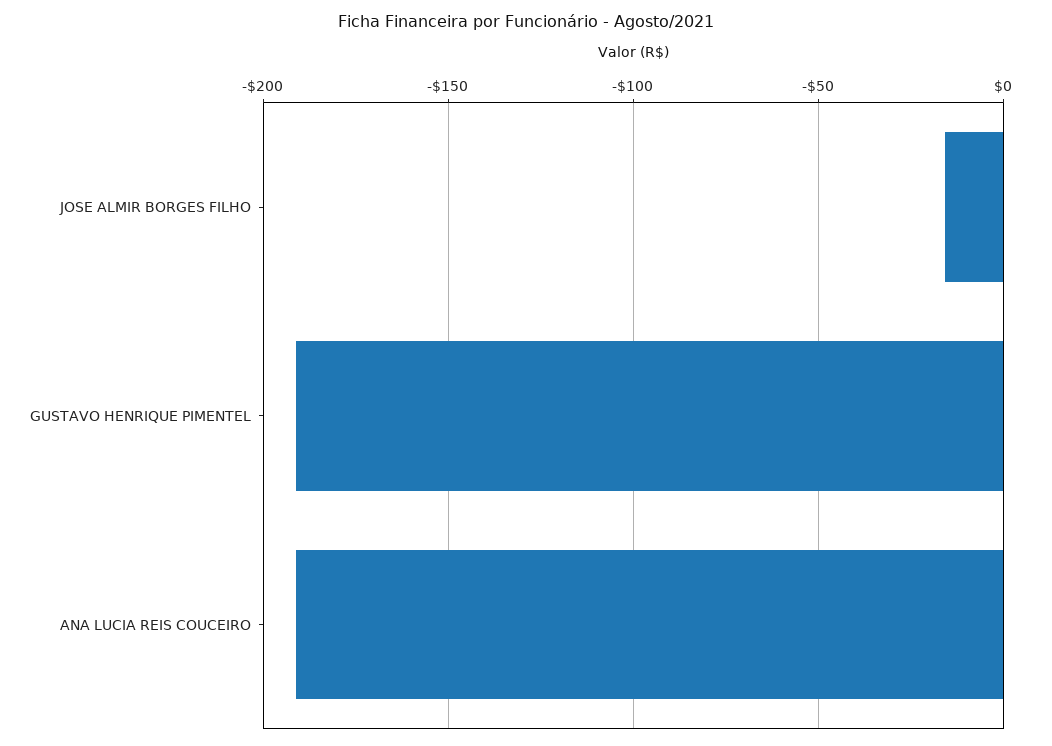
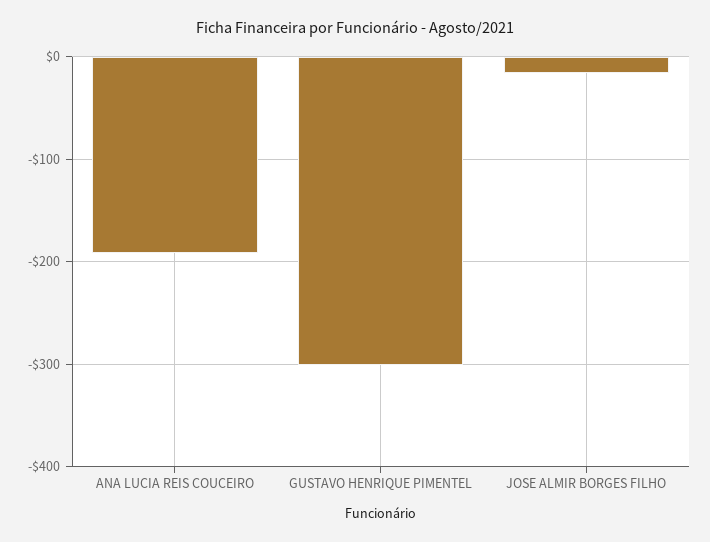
  {
    "JOSE ALMIR BORGES FILHO": -15,
-   "GUSTAVO HENRIQUE PIMENTEL": -190,
+   "GUSTAVO HENRIQUE PIMENTEL": -300,
    "ANA LUCIA REIS COUCEIRO": -190
  }

